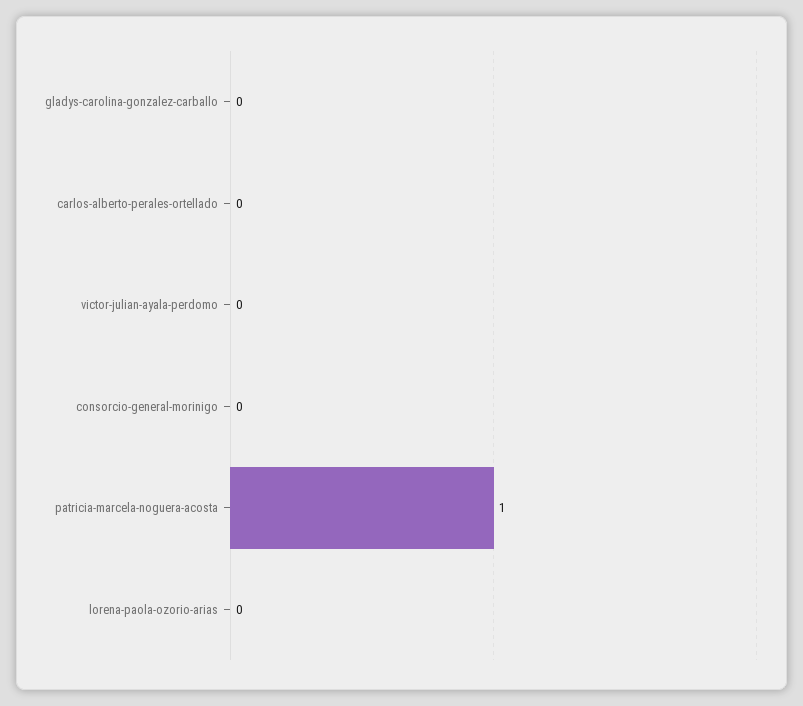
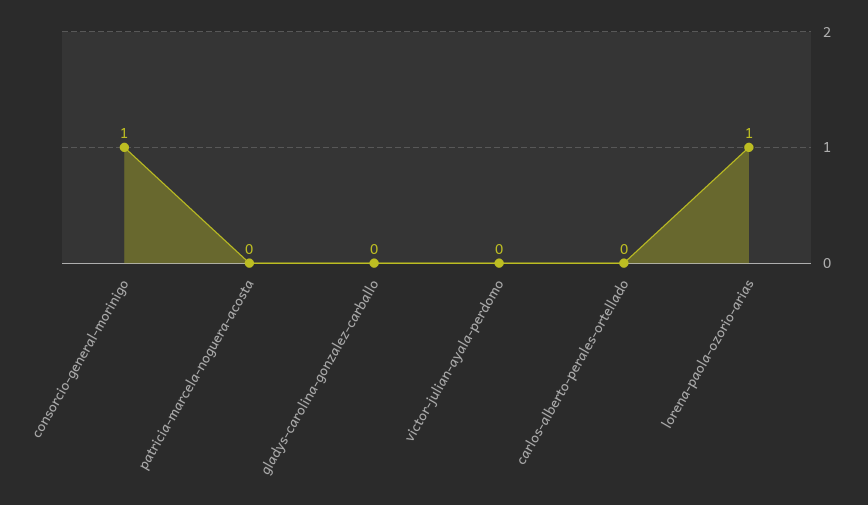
  {
    "gladys-carolina-gonzalez-carballo": 0,
    "carlos-alberto-perales-ortellado": 0,
    "victor-julian-ayala-perdomo": 0,
-   "consorcio-general-morinigo": 0,
+   "consorcio-general-morinigo": 1,
-   "patricia-marcela-noguera-acosta": 1,
+   "patricia-marcela-noguera-acosta": 0,
-   "lorena-paola-ozorio-arias": 0
+   "lorena-paola-ozorio-arias": 1
  }

